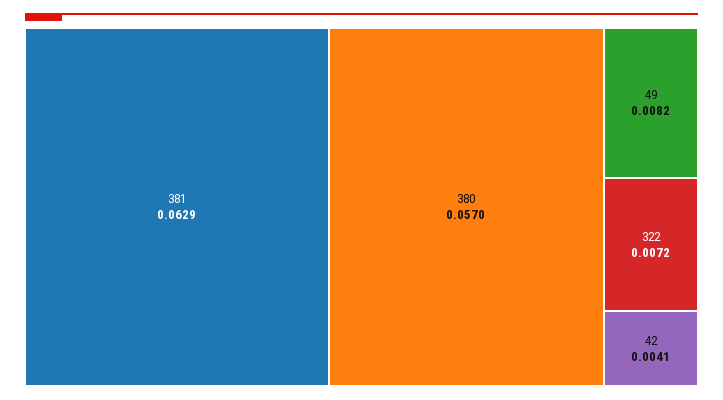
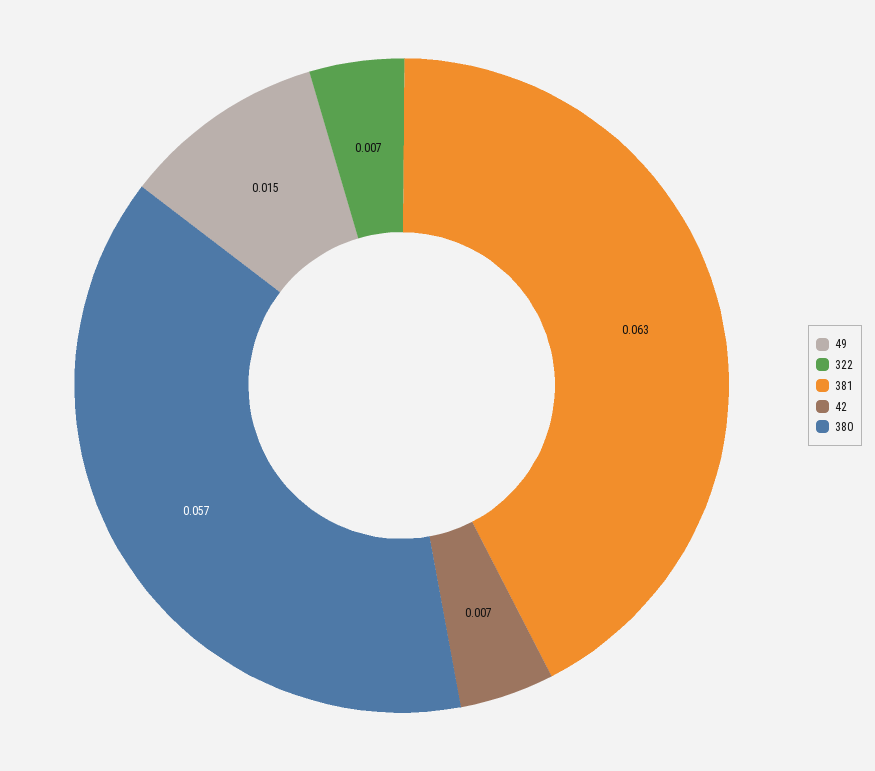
  {
    "381": 0.0629,
    "380": 0.057,
-   "49": 0.0082,
+   "49": 0.015,
    "322": 0.0072,
-   "42": 0.0041
+   "42": 0.007
  }

